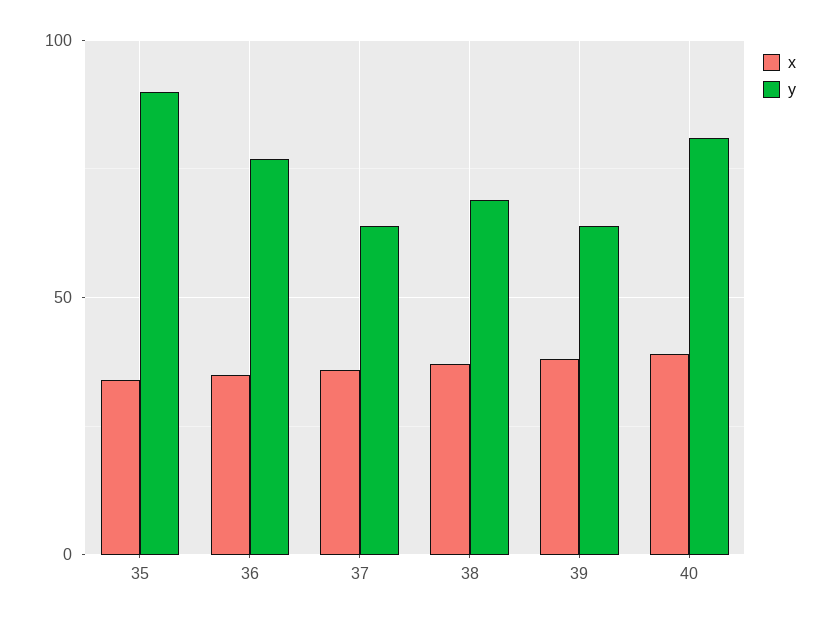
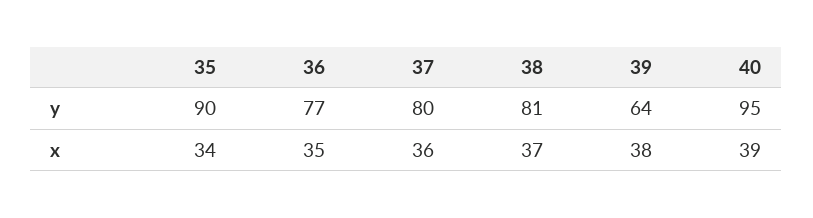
  {
    "x": {
      "35": 34,
      "36": 35,
      "37": 36,
      "38": 37,
      "39": 38,
      "40": 39
    },
    "y": {
      "35": 90,
      "36": 77,
-     "37": 65,
+     "37": 80,
-     "38": 70,
+     "38": 81,
      "39": 64,
-     "40": 80
+     "40": 95
    }
  }

